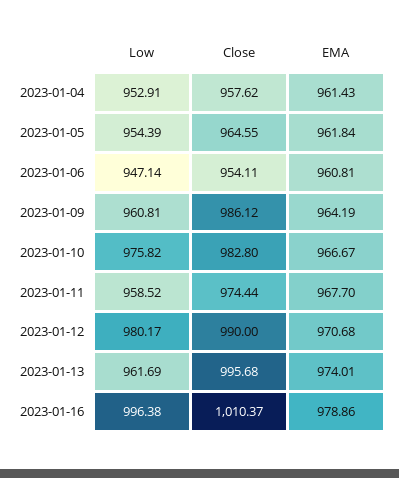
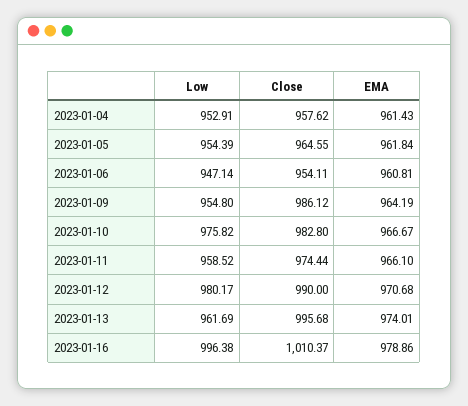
  {
    "Low": {
      "2023-01-04": 952.91,
      "2023-01-05": 954.39,
      "2023-01-06": 947.14,
-     "2023-01-09": 960.81,
+     "2023-01-09": 954.8,
      "2023-01-10": 975.82,
      "2023-01-11": 958.52,
      "2023-01-12": 980.17,
      "2023-01-13": 961.69,
      "2023-01-16": 996.38
    },
    "Close": {
      "2023-01-04": 957.62,
      "2023-01-05": 964.55,
      "2023-01-06": 954.11,
      "2023-01-09": 986.12,
      "2023-01-10": 982.8,
      "2023-01-11": 974.44,
      "2023-01-12": 990,
      "2023-01-13": 995.68,
      "2023-01-16": 1010.37
    },
    "EMA": {
      "2023-01-04": 961.43,
      "2023-01-05": 961.84,
      "2023-01-06": 960.81,
      "2023-01-09": 964.19,
      "2023-01-10": 966.67,
-     "2023-01-11": 967.7,
+     "2023-01-11": 966.1,
      "2023-01-12": 970.68,
      "2023-01-13": 974.01,
      "2023-01-16": 978.86
    }
  }

